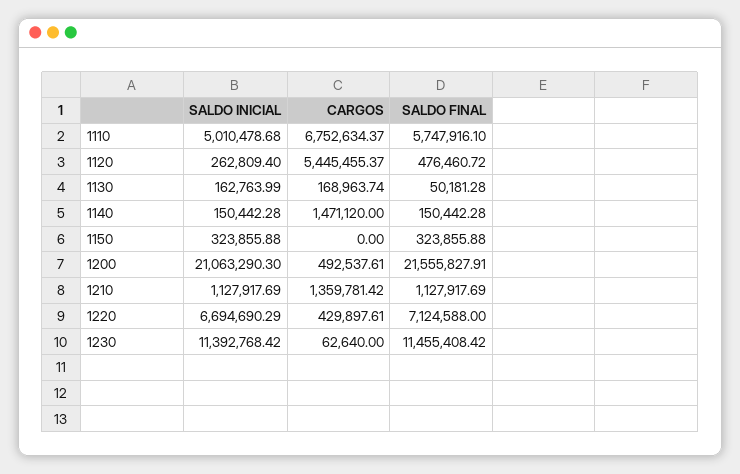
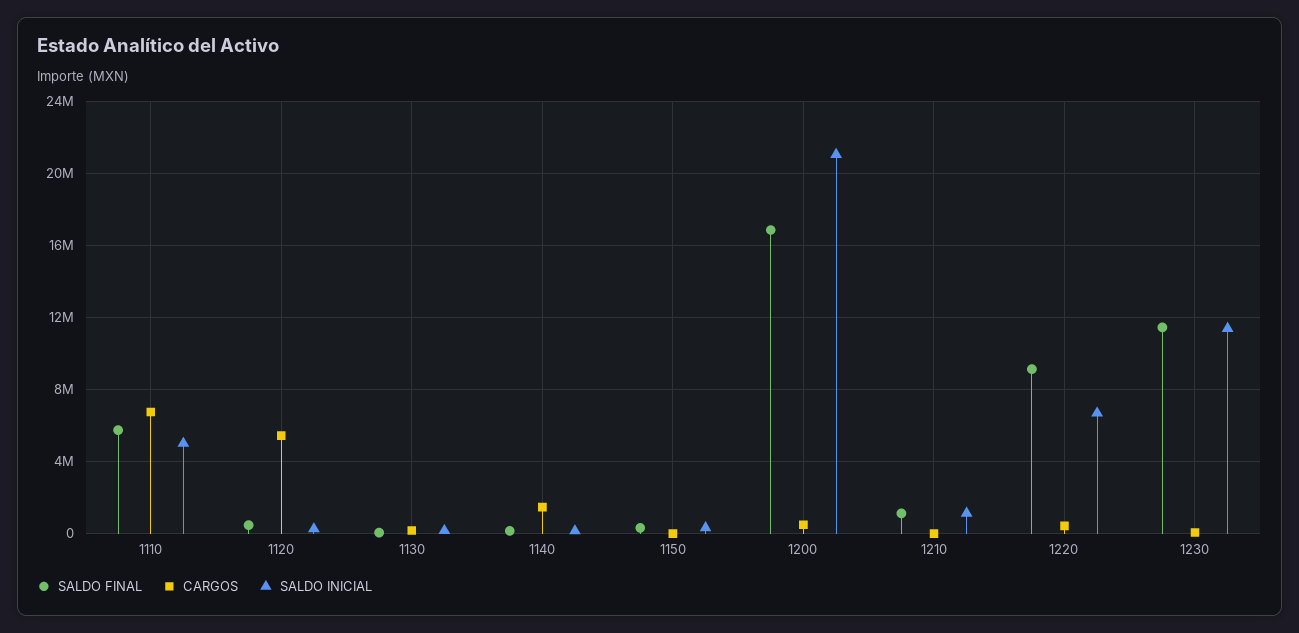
  {
    "SALDO INICIAL": {
      "1110": 5010478.68,
      "1120": 262809.4,
      "1130": 162763.99,
      "1140": 150442.28,
      "1150": 323855.88,
      "1200": 21063290.3,
      "1210": 1127917.69,
      "1220": 6694690.29,
      "1230": 11392768.42
    },
    "CARGOS": {
      "1110": 6752634.37,
      "1120": 5445455.37,
      "1130": 168963.74,
      "1140": 1471120,
      "1150": 0,
      "1200": 492537.61,
-     "1210": 1359781.42,
+     "1210": 0,
      "1220": 429897.61,
      "1230": 62640
    },
    "SALDO FINAL": {
      "1110": 5747916.1,
      "1120": 476460.72,
      "1130": 50181.28,
      "1140": 150442.28,
      "1150": 323855.88,
-     "1200": 21555827.91,
+     "1200": 17000000,
      "1210": 1127917.69,
-     "1220": 7124588,
+     "1220": 9000000,
      "1230": 11455408.42
    }
  }

